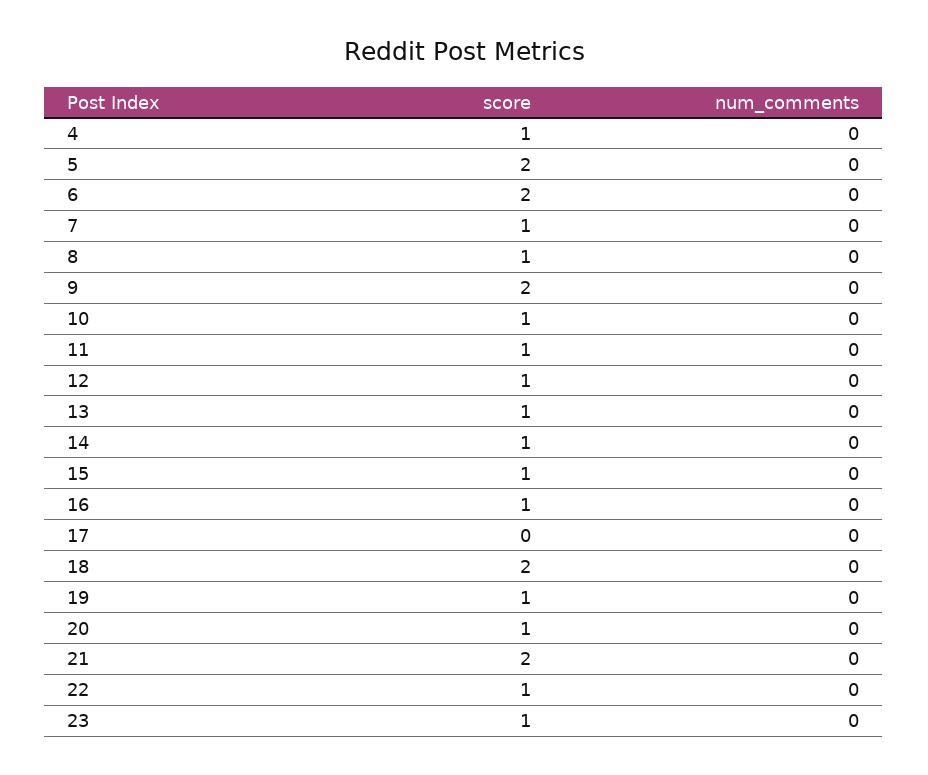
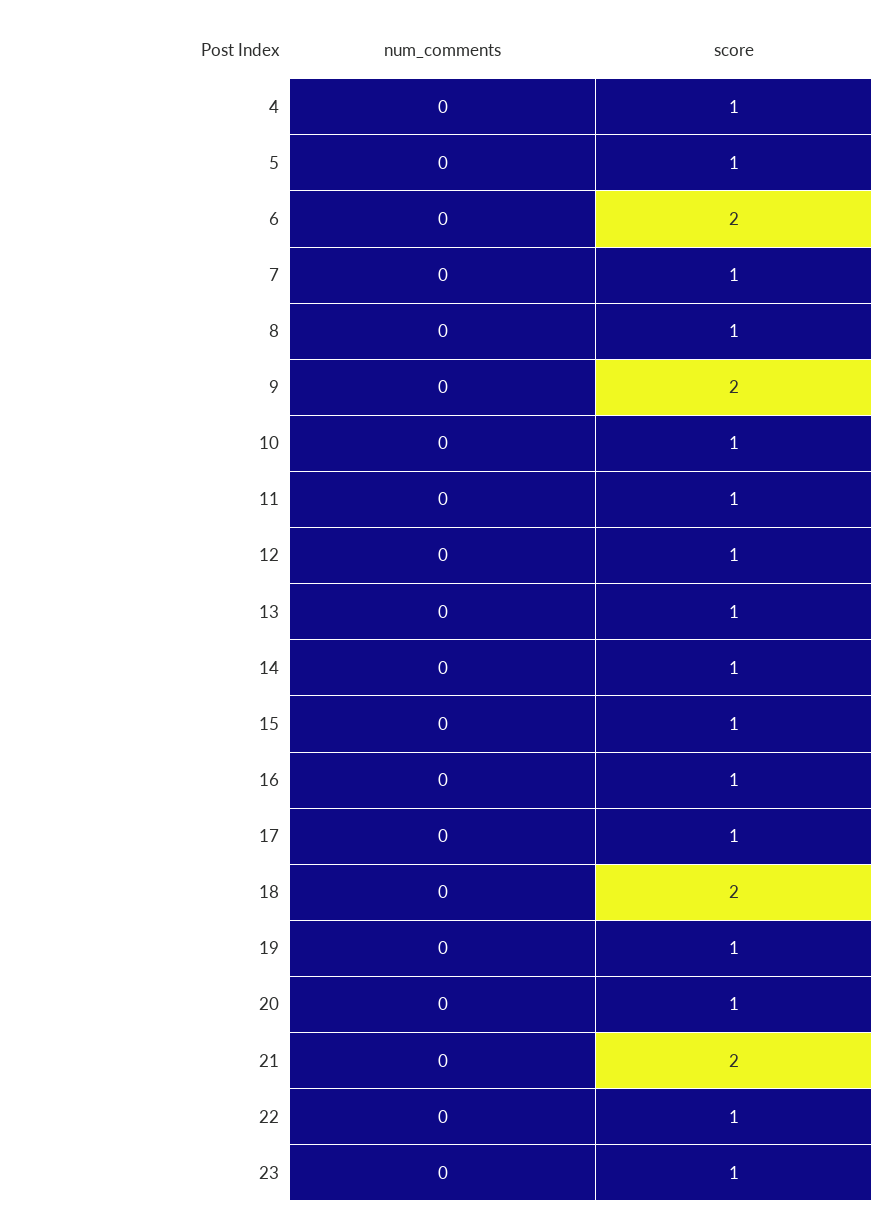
  {
    "score": {
      "4": 1,
-     "5": 2,
+     "5": 1,
      "6": 2,
      "7": 1,
      "8": 1,
      "9": 2,
      "10": 1,
      "11": 1,
      "12": 1,
      "13": 1,
      "14": 1,
      "15": 1,
      "16": 1,
-     "17": 0,
+     "17": 1,
      "18": 2,
      "19": 1,
      "20": 1,
      "21": 2,
      "22": 1,
      "23": 1
    },
    "num_comments": {
      "4": 0,
      "5": 0,
      "6": 0,
      "7": 0,
      "8": 0,
      "9": 0,
      "10": 0,
      "11": 0,
      "12": 0,
      "13": 0,
      "14": 0,
      "15": 0,
      "16": 0,
      "17": 0,
      "18": 0,
      "19": 0,
      "20": 0,
      "21": 0,
      "22": 0,
      "23": 0
    }
  }

